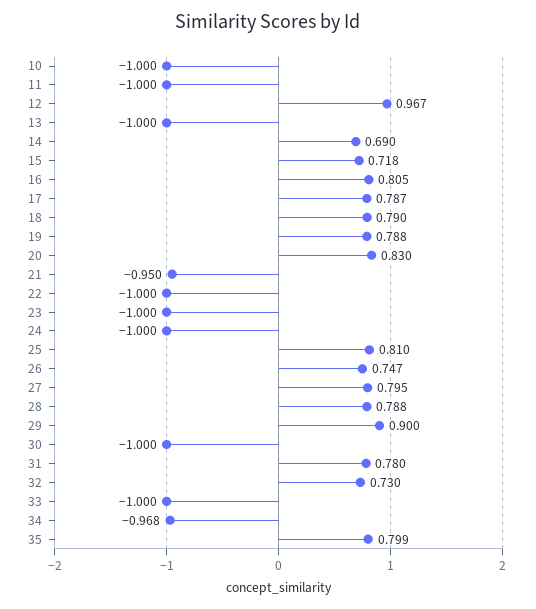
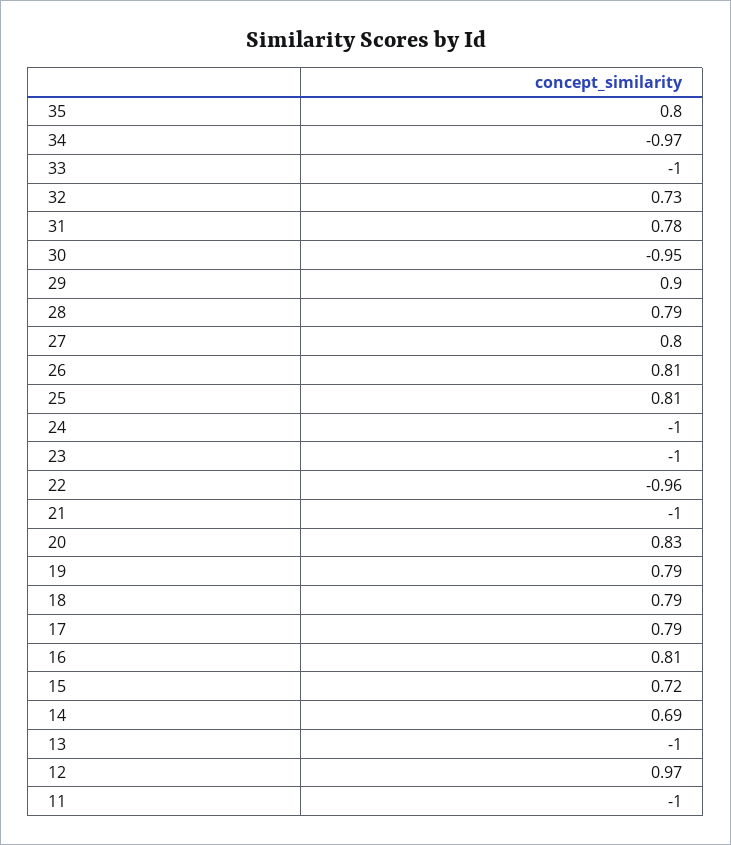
  {
-   "10": -1,
    "11": -1,
    "12": 0.967,
    "13": -1,
    "14": 0.69,
    "15": 0.718,
    "16": 0.805,
    "17": 0.787,
    "18": 0.79,
    "19": 0.788,
    "20": 0.83,
-   "21": -0.95,
+   "21": -1,
-   "22": -1,
+   "22": -0.96,
    "23": -1,
    "24": -1,
    "25": 0.81,
-   "26": 0.747,
+   "26": 0.81,
    "27": 0.795,
    "28": 0.788,
    "29": 0.9,
-   "30": -1,
+   "30": -0.95,
    "31": 0.78,
    "32": 0.73,
    "33": -1,
    "34": -0.968,
    "35": 0.799
  }

